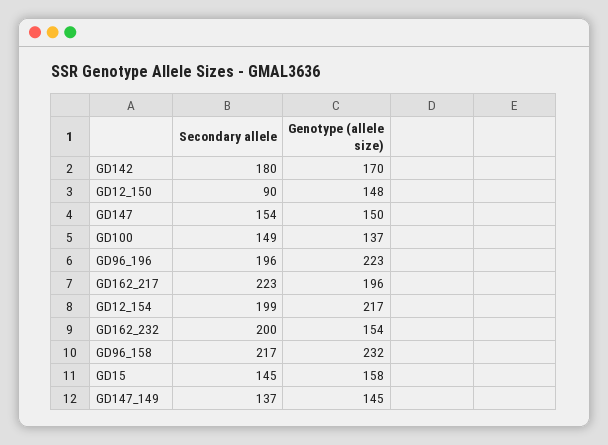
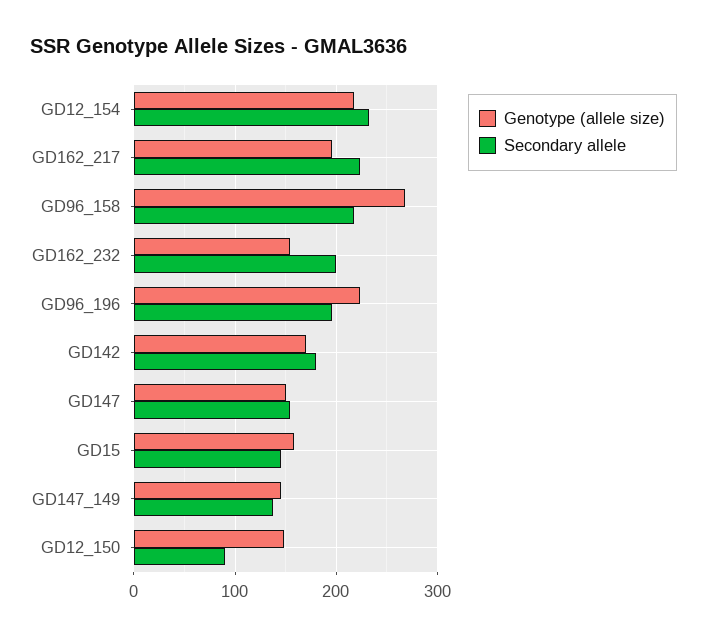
  {
    "Secondary allele": {
      "GD142": 180,
      "GD12_150": 90,
      "GD147": 154,
-     "GD100": 149,
      "GD96_196": 196,
      "GD162_217": 223,
-     "GD12_154": 199,
+     "GD12_154": 230,
      "GD162_232": 200,
      "GD96_158": 217,
      "GD15": 145,
      "GD147_149": 137
    },
    "Genotype (allele size)": {
      "GD142": 170,
      "GD12_150": 148,
      "GD147": 150,
-     "GD100": 137,
      "GD96_196": 223,
      "GD162_217": 196,
      "GD12_154": 217,
      "GD162_232": 154,
-     "GD96_158": 232,
+     "GD96_158": 270,
      "GD15": 158,
      "GD147_149": 145
    }
  }

